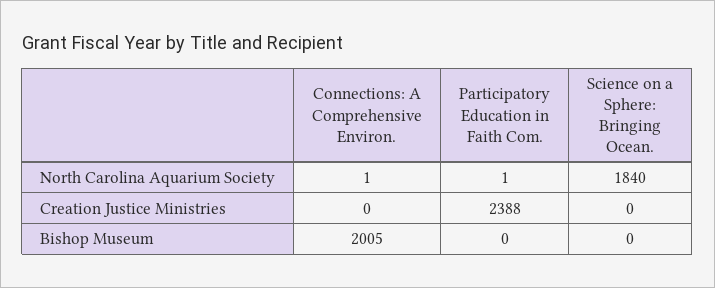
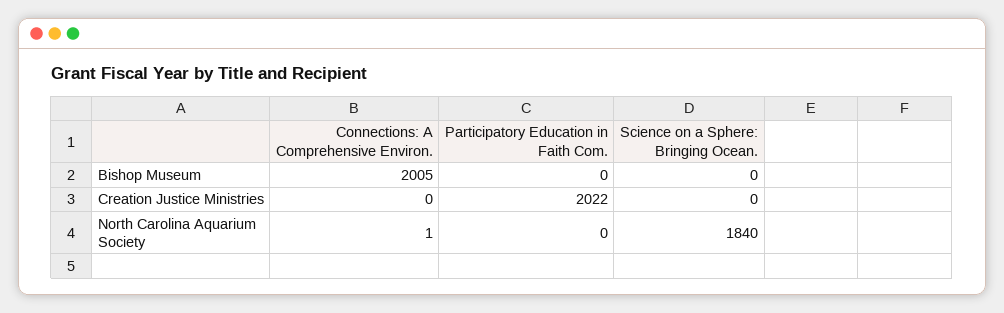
  {
    "Connections: A Comprehensive Environ.": {
      "North Carolina Aquarium Society": 1,
      "Creation Justice Ministries": 0,
      "Bishop Museum": 2005
    },
    "Participatory Education in Faith Com.": {
-     "North Carolina Aquarium Society": 1,
+     "North Carolina Aquarium Society": 0,
-     "Creation Justice Ministries": 2388,
+     "Creation Justice Ministries": 2022,
      "Bishop Museum": 0
    },
    "Science on a Sphere: Bringing Ocean.": {
      "North Carolina Aquarium Society": 1840,
      "Creation Justice Ministries": 0,
      "Bishop Museum": 0
    }
  }

